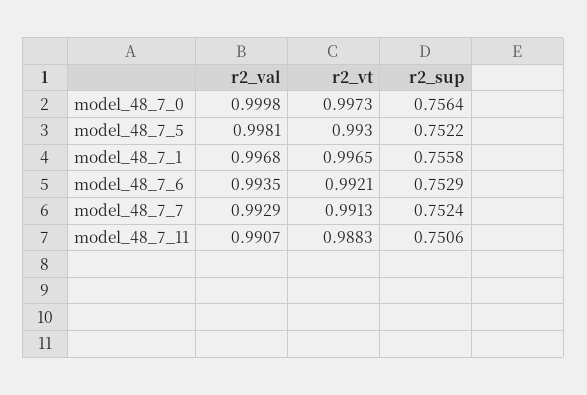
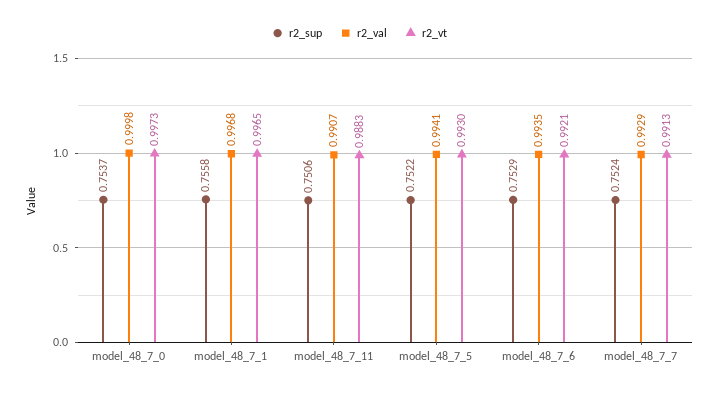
  {
    "r2_val": {
      "model_48_7_0": 0.9998,
-     "model_48_7_5": 0.9981,
+     "model_48_7_5": 0.9941,
      "model_48_7_1": 0.9968,
      "model_48_7_6": 0.9935,
      "model_48_7_7": 0.9929,
      "model_48_7_11": 0.9907
    },
    "r2_vt": {
      "model_48_7_0": 0.9973,
      "model_48_7_5": 0.993,
      "model_48_7_1": 0.9965,
      "model_48_7_6": 0.9921,
      "model_48_7_7": 0.9913,
      "model_48_7_11": 0.9883
    },
    "r2_sup": {
-     "model_48_7_0": 0.7564,
+     "model_48_7_0": 0.7537,
      "model_48_7_5": 0.7522,
      "model_48_7_1": 0.7558,
      "model_48_7_6": 0.7529,
      "model_48_7_7": 0.7524,
      "model_48_7_11": 0.7506
    }
  }

